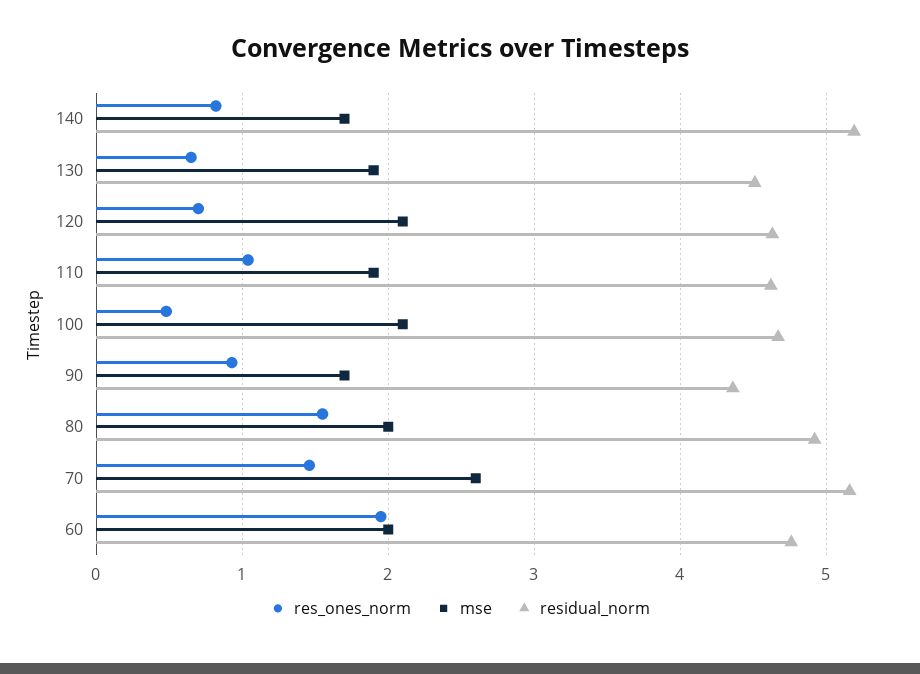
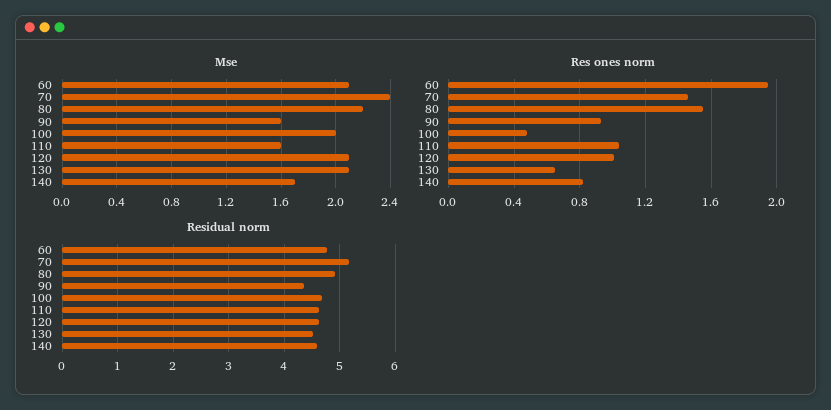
  {
    "res_ones_norm": {
      "140": 0.8,
      "130": 0.65,
-     "120": 0.7,
+     "120": 1,
      "110": 1.05,
      "100": 0.5,
      "90": 0.95,
      "80": 1.55,
      "70": 1.45,
      "60": 1.95
    },
    "mse": {
      "140": 1.7,
-     "130": 1.9,
+     "130": 2.1,
      "120": 2.1,
-     "110": 1.9,
+     "110": 1.6,
-     "100": 2.1,
+     "100": 2,
-     "90": 1.7,
+     "90": 1.6,
-     "80": 2,
+     "80": 2.2,
-     "70": 2.6,
+     "70": 2.4,
-     "60": 2
+     "60": 2.1
    },
    "residual_norm": {
-     "140": 5.2,
+     "140": 4.6,
      "130": 4.5,
      "120": 4.6,
      "110": 4.6,
      "100": 4.7,
      "90": 4.4,
      "80": 4.9,
      "70": 5.2,
      "60": 4.8
    }
  }

